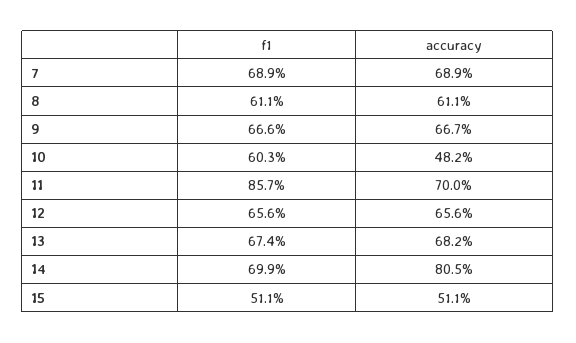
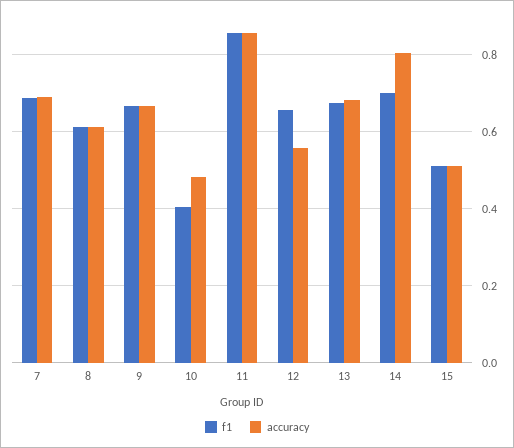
  {
    "f1": {
      "7": 0.689,
      "8": 0.611,
      "9": 0.666,
-     "10": 0.603,
+     "10": 0.4,
      "11": 0.857,
      "12": 0.656,
      "13": 0.674,
      "14": 0.699,
      "15": 0.511
    },
    "accuracy": {
      "7": 0.689,
      "8": 0.611,
      "9": 0.667,
      "10": 0.482,
-     "11": 0.7,
+     "11": 0.86,
-     "12": 0.656,
+     "12": 0.56,
      "13": 0.682,
      "14": 0.805,
      "15": 0.511
    }
  }

